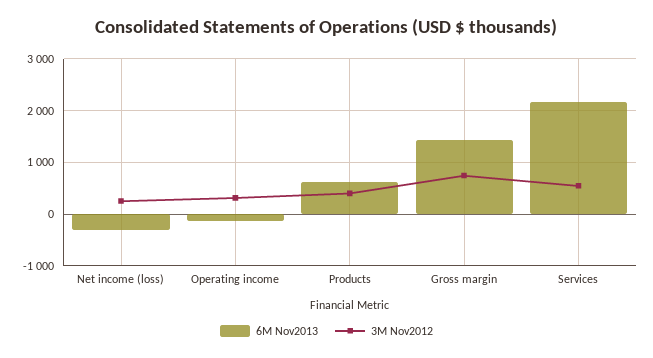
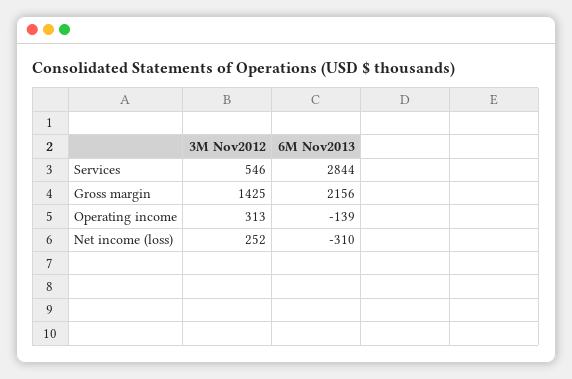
  {
    "6M Nov2013": {
      "Net income (loss)": -310,
      "Operating income": -139,
-     "Products": 600,
-     "Gross margin": 1400,
+     "Gross margin": 2156,
-     "Services": 2200
+     "Services": 2844
    },
    "3M Nov2012": {
      "Net income (loss)": 252,
      "Operating income": 313,
-     "Products": 400,
-     "Gross margin": 800,
+     "Gross margin": 1425,
      "Services": 546
    }
  }

